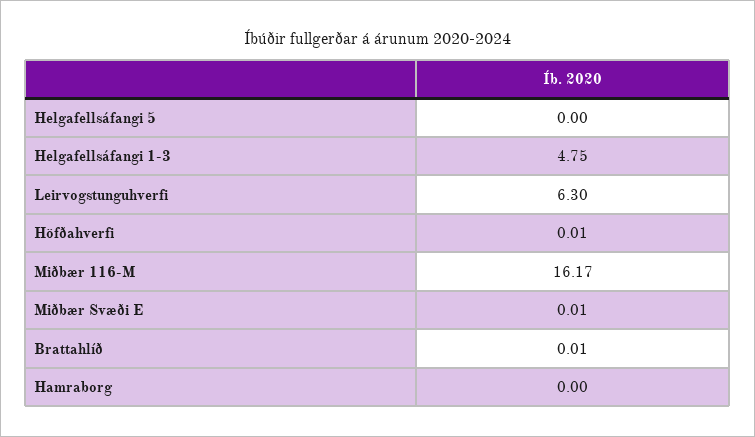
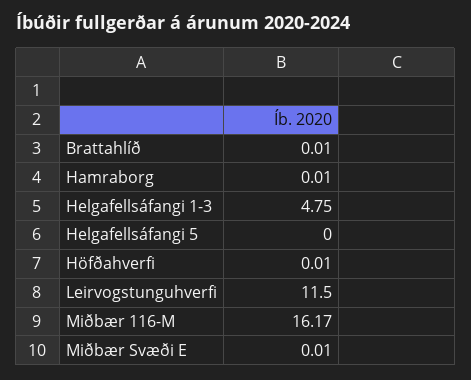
  {
    "Helgafellsáfangi 5": 0,
    "Helgafellsáfangi 1-3": 4.75,
-   "Leirvogstunguhverfi": 6.3,
+   "Leirvogstunguhverfi": 11.5,
    "Höfðahverfi": 0.01,
    "Miðbær 116-M": 16.17,
    "Miðbær Svæði E": 0.01,
    "Brattahlíð": 0.01,
-   "Hamraborg": 0
+   "Hamraborg": 0.01
  }

